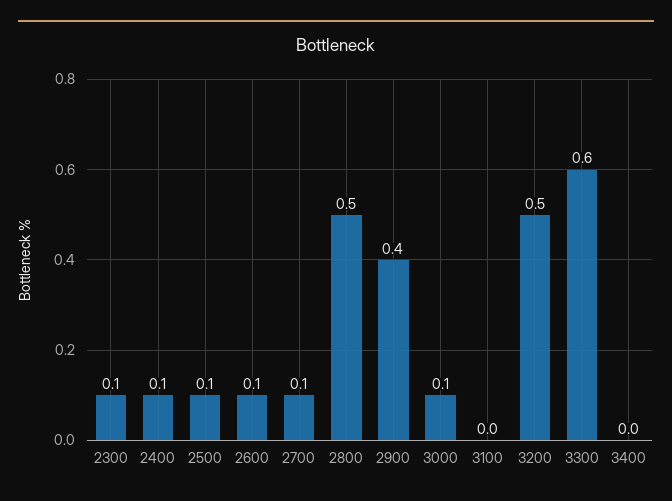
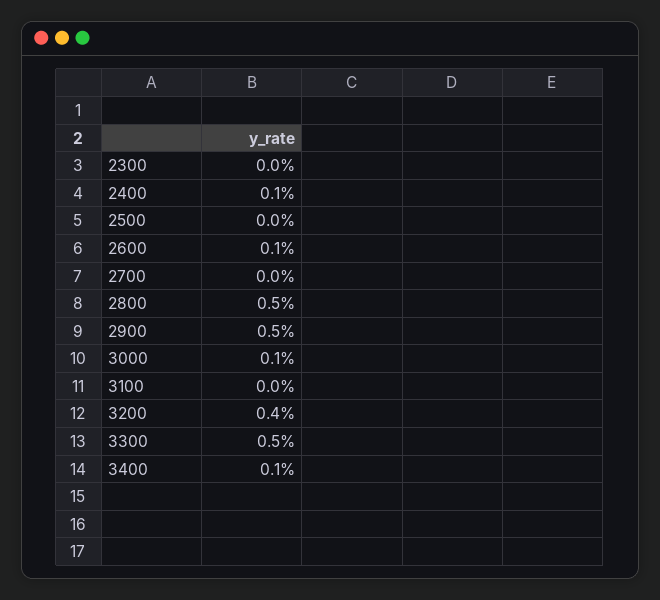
  {
-   "2300": 0.1,
+   "2300": 0,
    "2400": 0.1,
-   "2500": 0.1,
+   "2500": 0,
    "2600": 0.1,
-   "2700": 0.1,
+   "2700": 0,
    "2800": 0.5,
-   "2900": 0.4,
+   "2900": 0.5,
    "3000": 0.1,
    "3100": 0,
-   "3200": 0.5,
+   "3200": 0.4,
-   "3300": 0.6,
+   "3300": 0.5,
-   "3400": 0
+   "3400": 0.1
  }

